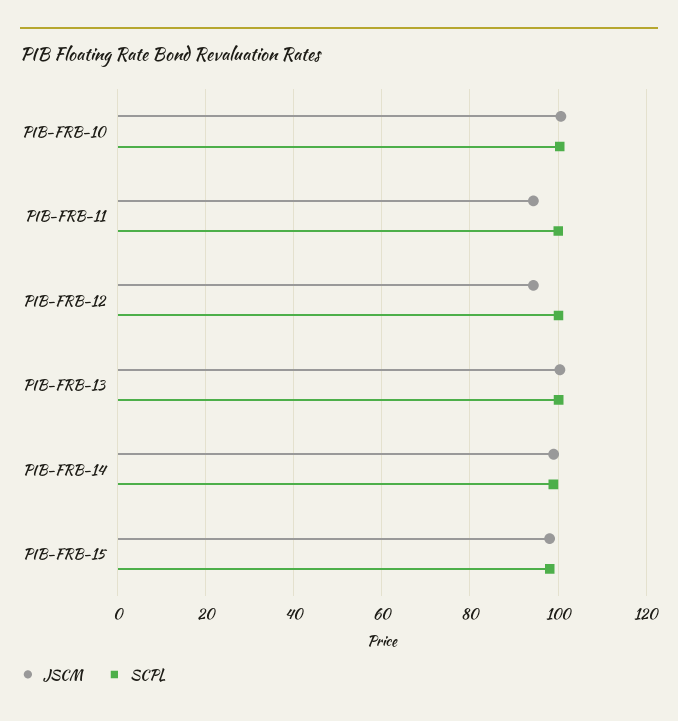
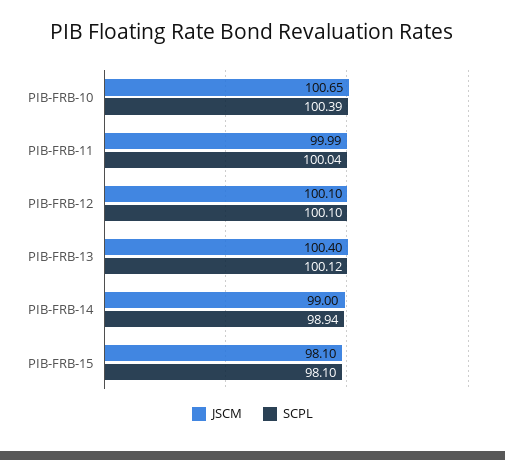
  {
    "JSCM": {
      "PIB-FRB-10": 100.65,
-     "PIB-FRB-11": 94,
+     "PIB-FRB-11": 99.99,
-     "PIB-FRB-12": 94,
+     "PIB-FRB-12": 100.1,
      "PIB-FRB-13": 100.4,
      "PIB-FRB-14": 99,
      "PIB-FRB-15": 98.1
    },
    "SCPL": {
      "PIB-FRB-10": 100.39,
      "PIB-FRB-11": 100.04,
      "PIB-FRB-12": 100.1,
      "PIB-FRB-13": 100.12,
      "PIB-FRB-14": 98.94,
      "PIB-FRB-15": 98.1
    }
  }

